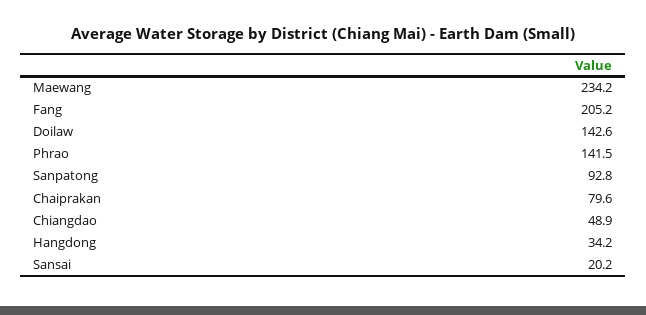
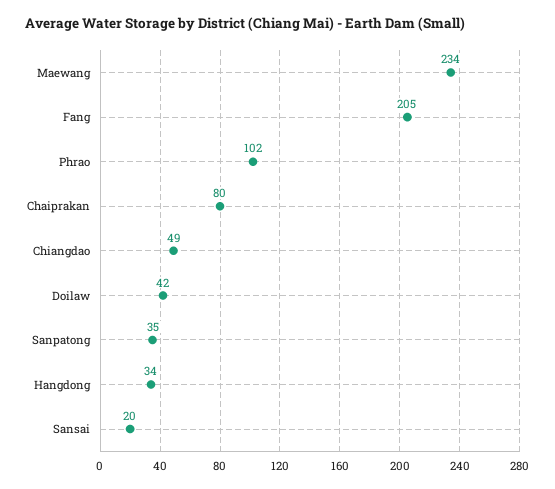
  {
    "Maewang": 234.2,
    "Fang": 205.2,
-   "Doilaw": 142.6,
+   "Doilaw": 42,
-   "Phrao": 141.5,
+   "Phrao": 102,
-   "Sanpatong": 92.8,
+   "Sanpatong": 35,
    "Chaiprakan": 79.6,
    "Chiangdao": 48.9,
    "Hangdong": 34.2,
    "Sansai": 20.2
  }

